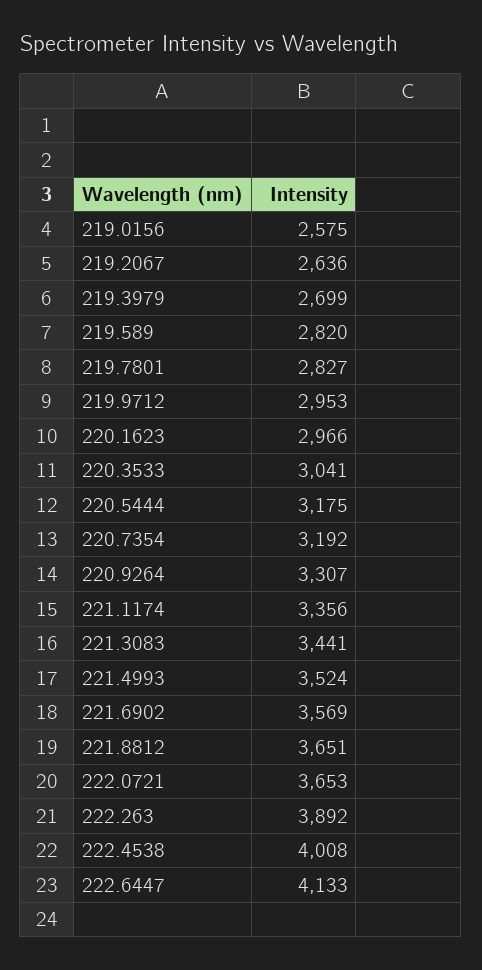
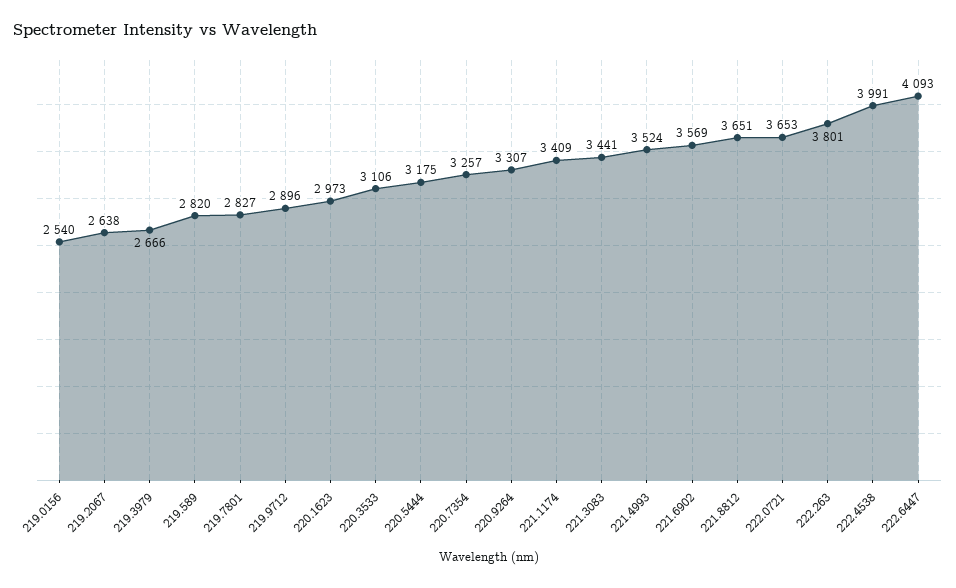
  {
-   "219.0156": 2575,
+   "219.0156": 2540,
-   "219.2067": 2636,
+   "219.2067": 2638,
-   "219.3979": 2699,
+   "219.3979": 2666,
    "219.589": 2820,
    "219.7801": 2827,
-   "219.9712": 2953,
+   "219.9712": 2896,
-   "220.1623": 2966,
+   "220.1623": 2973,
-   "220.3533": 3041,
+   "220.3533": 3106,
    "220.5444": 3175,
-   "220.7354": 3192,
+   "220.7354": 3257,
    "220.9264": 3307,
-   "221.1174": 3356,
+   "221.1174": 3409,
    "221.3083": 3441,
    "221.4993": 3524,
    "221.6902": 3569,
    "221.8812": 3651,
    "222.0721": 3653,
-   "222.263": 3892,
+   "222.263": 3801,
-   "222.4538": 4008,
+   "222.4538": 3991,
-   "222.6447": 4133
+   "222.6447": 4093
  }

